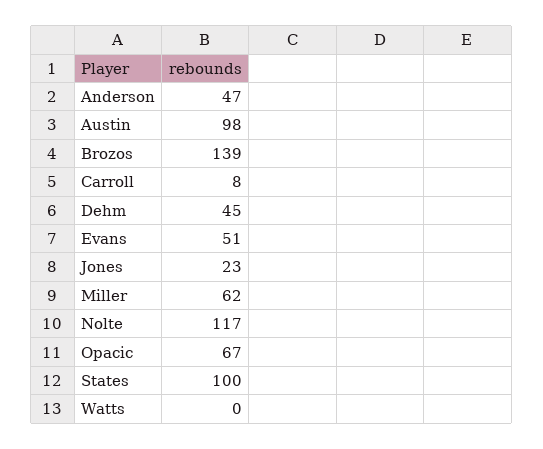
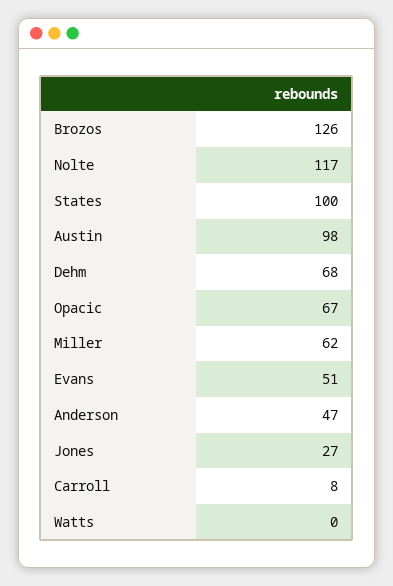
  {
    "Anderson": 47,
    "Austin": 98,
-   "Brozos": 139,
+   "Brozos": 126,
    "Carroll": 8,
-   "Dehm": 45,
+   "Dehm": 68,
    "Evans": 51,
-   "Jones": 23,
+   "Jones": 27,
    "Miller": 62,
    "Nolte": 117,
    "Opacic": 67,
    "States": 100,
    "Watts": 0
  }

